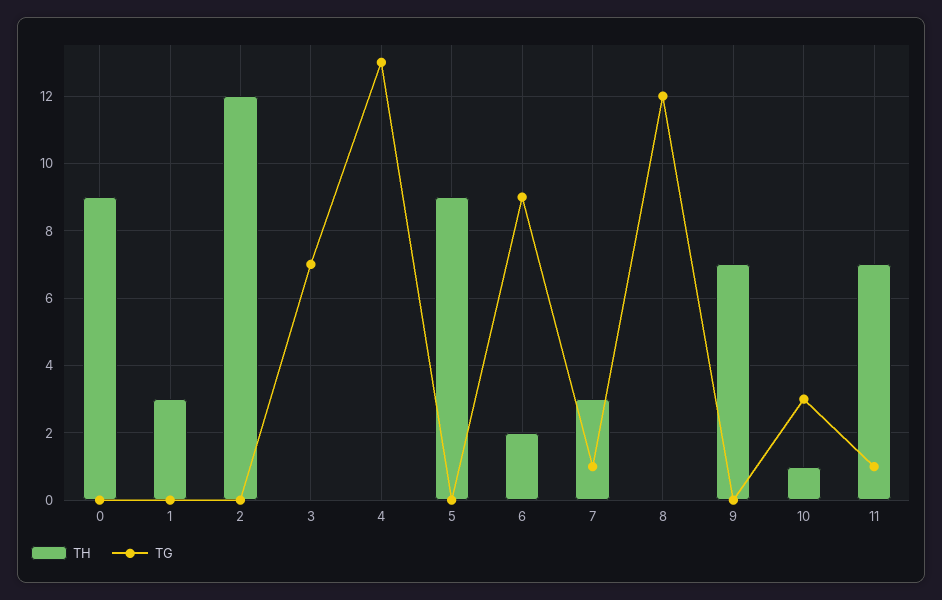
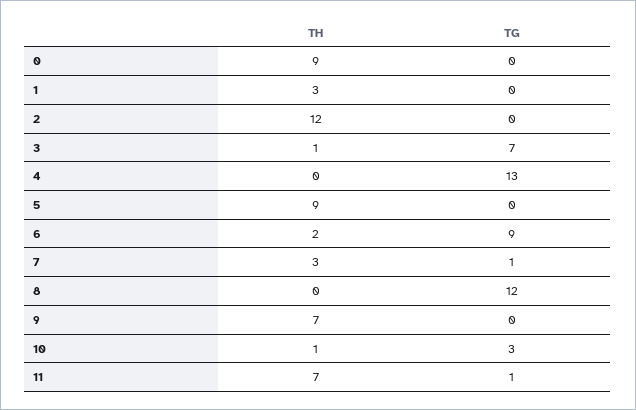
  {
    "TH": {
      "0": 9,
      "1": 3,
      "2": 12,
-     "3": 0,
+     "3": 1,
      "4": 0,
      "5": 9,
      "6": 2,
      "7": 3,
      "8": 0,
      "9": 7,
      "10": 1,
      "11": 7
    },
    "TG": {
      "0": 0,
      "1": 0,
      "2": 0,
      "3": 7,
      "4": 13,
      "5": 0,
      "6": 9,
      "7": 1,
      "8": 12,
      "9": 0,
      "10": 3,
      "11": 1
    }
  }

